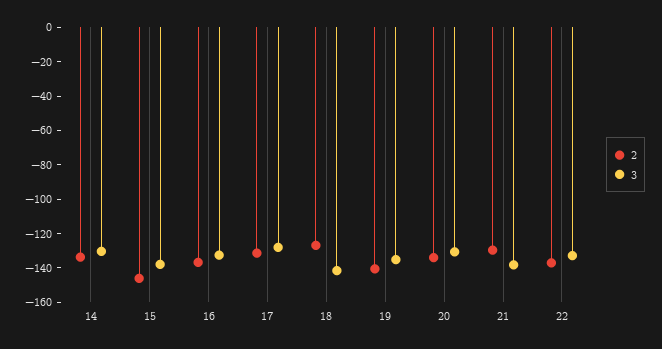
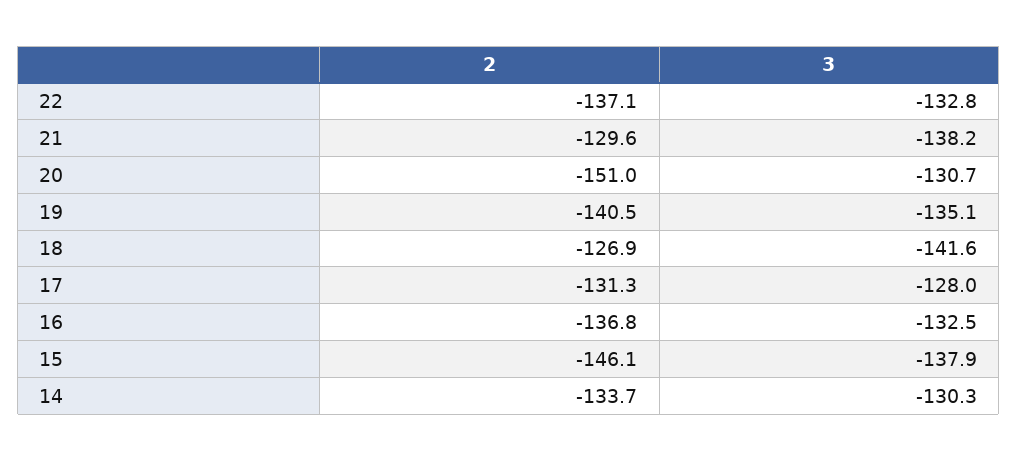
  {
    "2": {
      "14": -133.7,
      "15": -146.1,
      "16": -136.8,
      "17": -131.3,
      "18": -126.9,
      "19": -140.5,
-     "20": -135,
+     "20": -151,
      "21": -129.6,
      "22": -137.1
    },
    "3": {
      "14": -130.3,
      "15": -137.9,
      "16": -132.5,
      "17": -128,
      "18": -141.6,
      "19": -135.1,
      "20": -130.7,
      "21": -138.2,
      "22": -132.8
    }
  }

